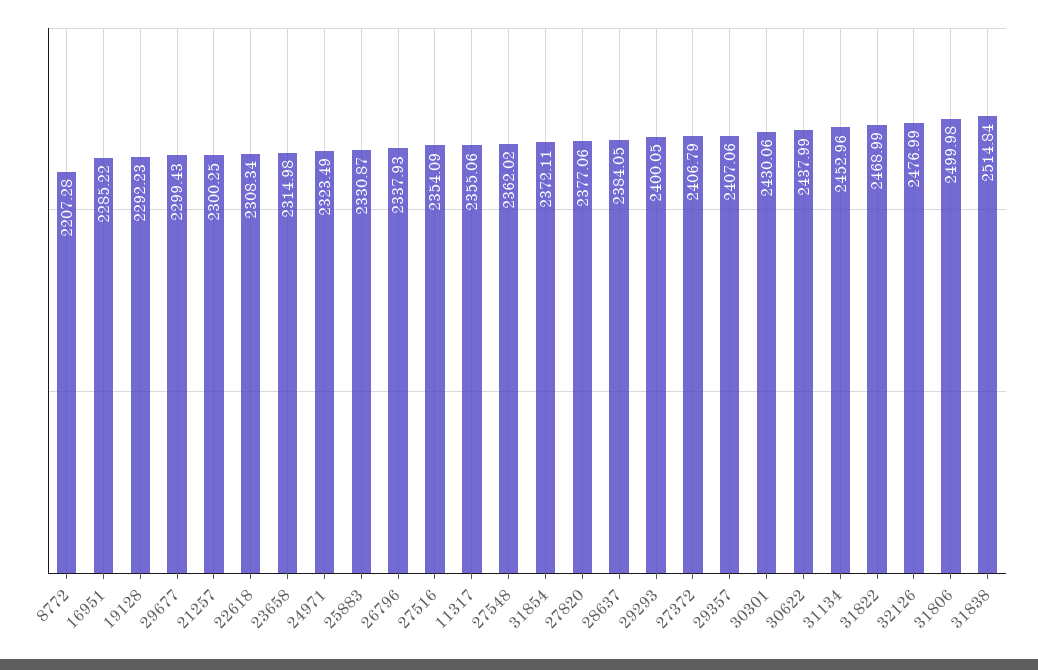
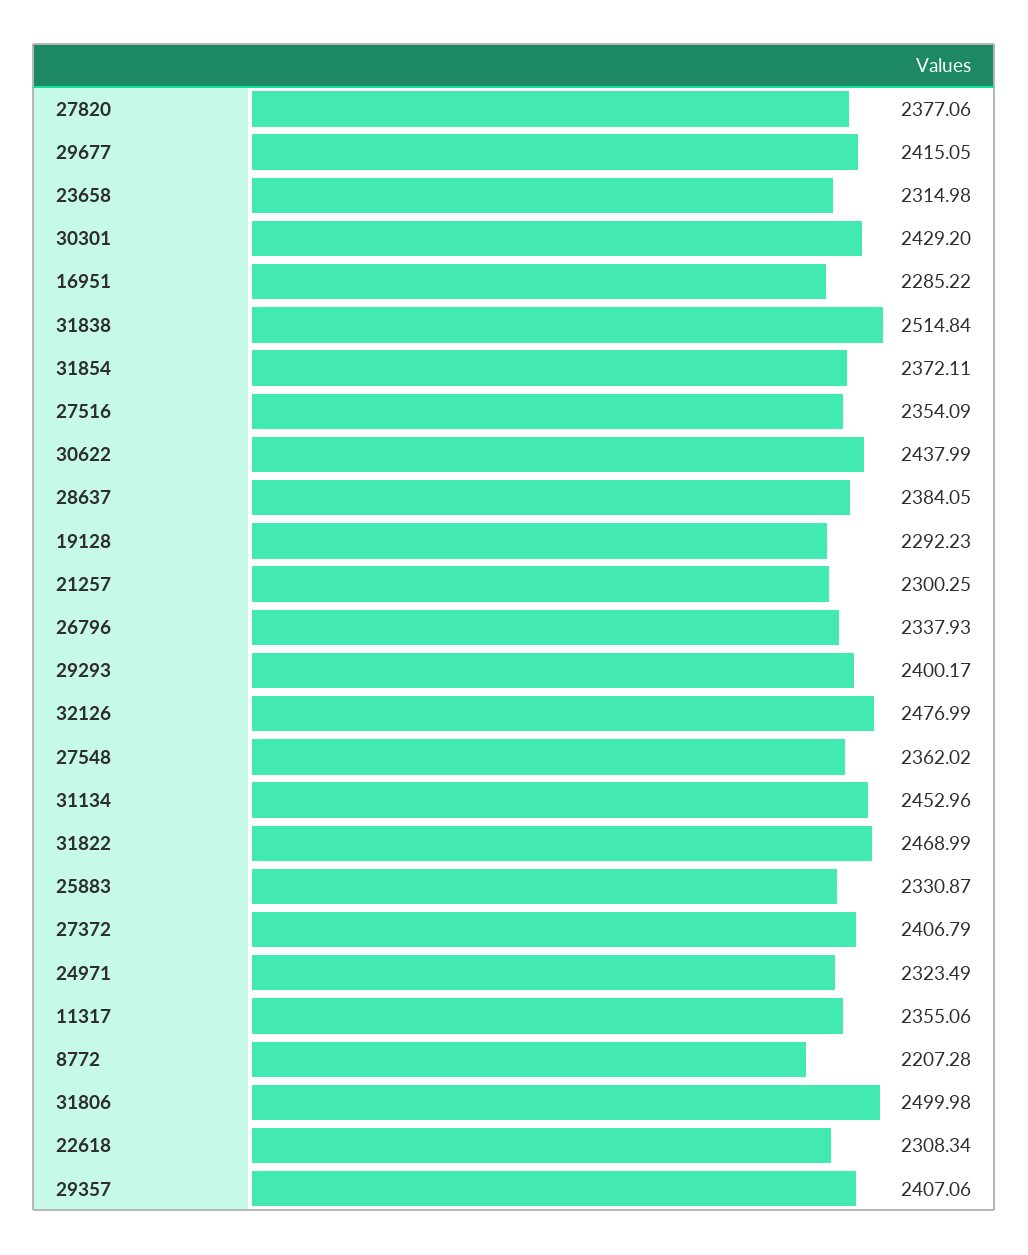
  {
    "8772": 2207.28,
    "16951": 2285.22,
    "19128": 2292.23,
-   "29677": 2299.43,
+   "29677": 2415.05,
    "21257": 2300.25,
    "22618": 2308.34,
    "23658": 2314.98,
    "24971": 2323.49,
    "25883": 2330.87,
    "26796": 2337.93,
    "27516": 2354.09,
    "11317": 2355.06,
    "27548": 2362.02,
    "31854": 2372.11,
    "27820": 2377.06,
    "28637": 2384.05,
-   "29293": 2400.05,
+   "29293": 2400.17,
    "27372": 2406.79,
    "29357": 2407.06,
-   "30301": 2430.06,
+   "30301": 2429.2,
    "30622": 2437.99,
    "31134": 2452.96,
    "31822": 2468.99,
    "32126": 2476.99,
    "31806": 2499.98,
    "31838": 2514.84
  }

